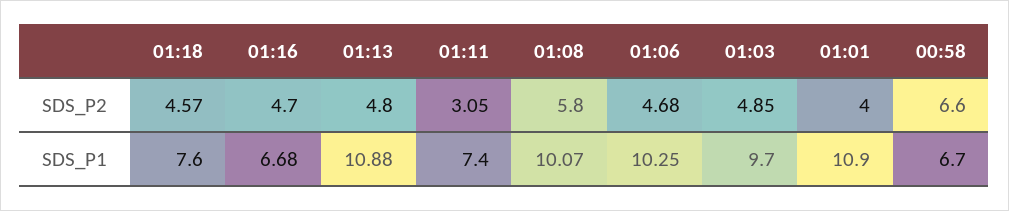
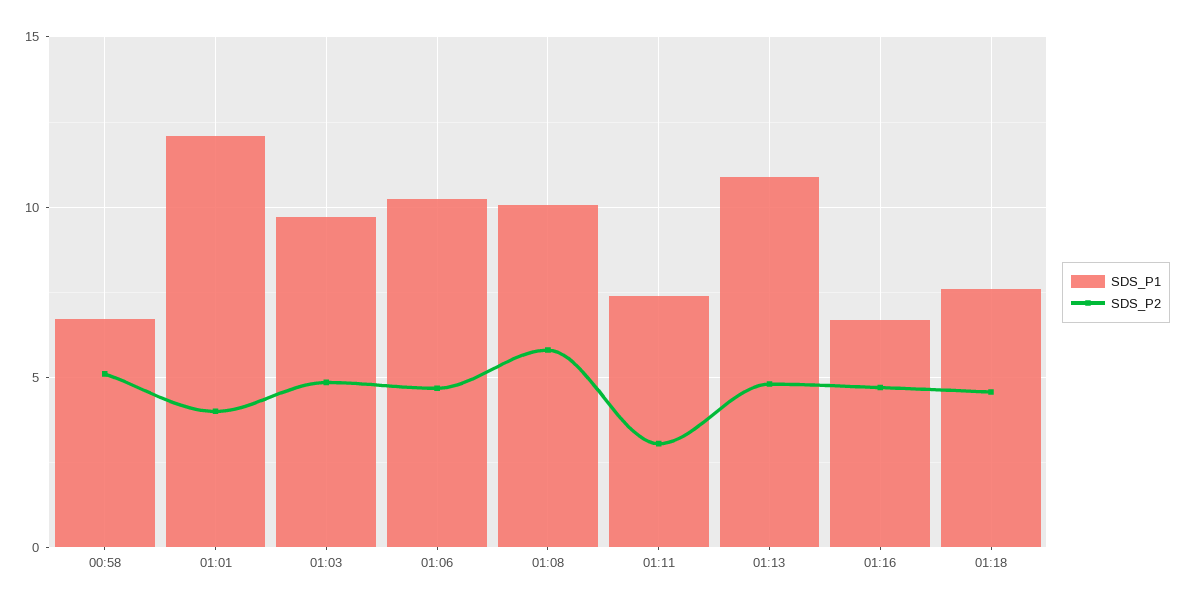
  {
    "SDS_P2": {
      "01:18": 4.57,
      "01:16": 4.7,
      "01:13": 4.8,
      "01:11": 3.05,
      "01:08": 5.8,
      "01:06": 4.68,
      "01:03": 4.85,
      "01:01": 4,
-     "00:58": 6.6
+     "00:58": 5
    },
    "SDS_P1": {
      "01:18": 7.6,
      "01:16": 6.68,
      "01:13": 10.88,
      "01:11": 7.4,
      "01:08": 10.07,
      "01:06": 10.25,
      "01:03": 9.7,
-     "01:01": 10.9,
+     "01:01": 12,
      "00:58": 6.7
    }
  }

